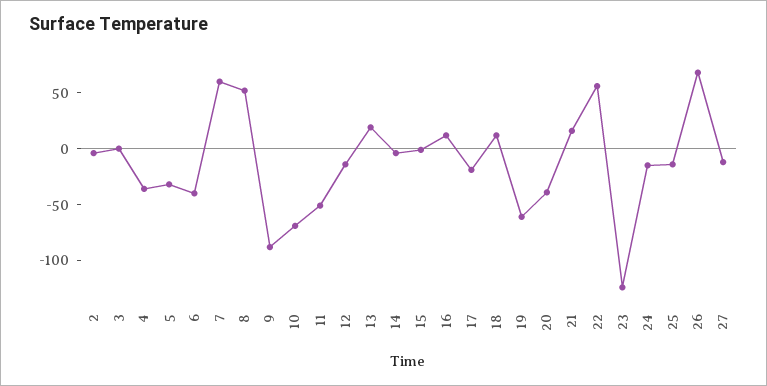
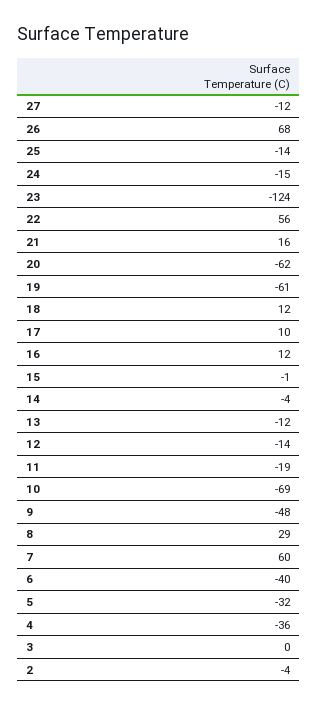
  {
    "2": -4,
    "3": 0,
    "4": -36,
    "5": -32,
    "6": -40,
    "7": 60,
-   "8": 50,
+   "8": 29,
-   "9": -90,
+   "9": -48,
    "10": -69,
-   "11": -50,
+   "11": -19,
    "12": -14,
-   "13": 20,
+   "13": -12,
    "14": -4,
    "15": -1,
    "16": 12,
-   "17": -20,
+   "17": 10,
    "18": 12,
    "19": -61,
-   "20": -40,
+   "20": -62,
    "21": 16,
    "22": 56,
    "23": -124,
    "24": -15,
    "25": -14,
    "26": 68,
    "27": -12
  }

